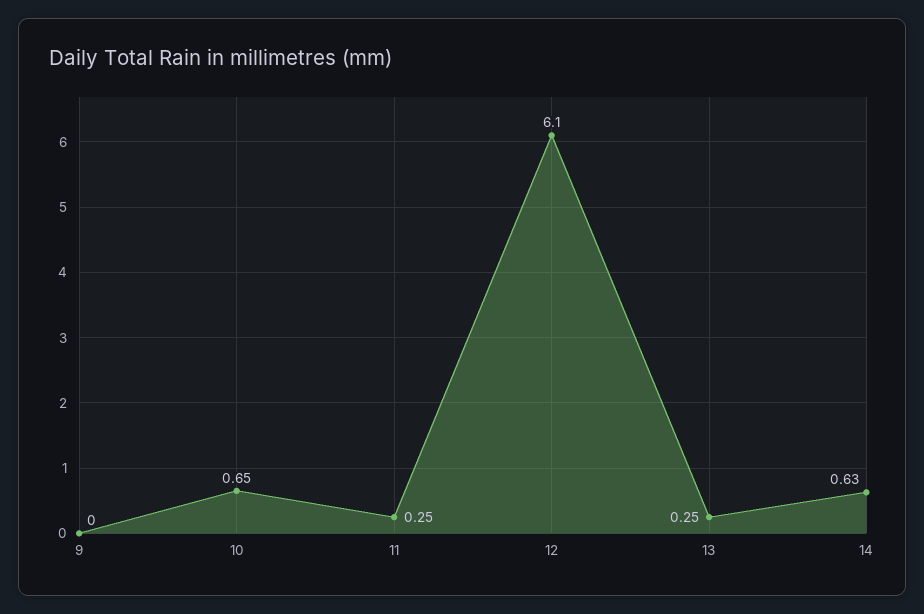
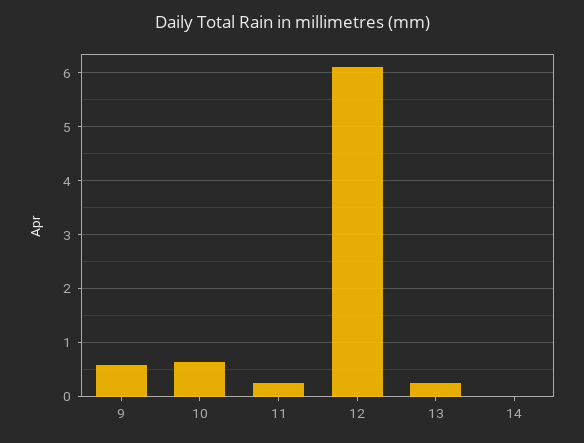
  {
-   "9": 0,
+   "9": 0.6,
    "10": 0.65,
    "11": 0.25,
    "12": 6.1,
    "13": 0.25,
-   "14": 0.63
+   "14": 0
  }

